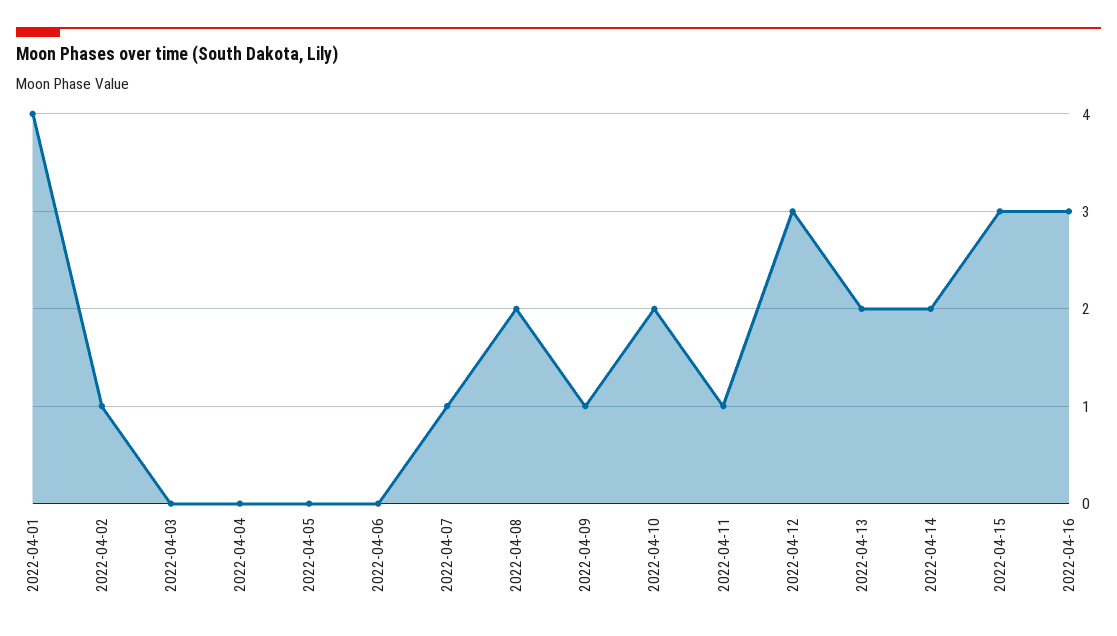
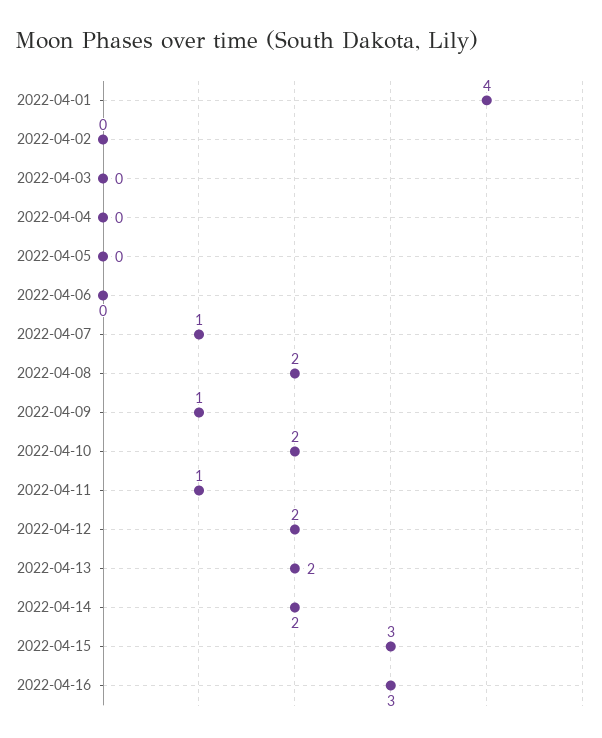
  {
    "2022-04-01": 4,
-   "2022-04-02": 1,
+   "2022-04-02": 0,
    "2022-04-03": 0,
    "2022-04-04": 0,
    "2022-04-05": 0,
    "2022-04-06": 0,
    "2022-04-07": 1,
    "2022-04-08": 2,
    "2022-04-09": 1,
    "2022-04-10": 2,
    "2022-04-11": 1,
-   "2022-04-12": 3,
+   "2022-04-12": 2,
    "2022-04-13": 2,
    "2022-04-14": 2,
    "2022-04-15": 3,
    "2022-04-16": 3
  }

